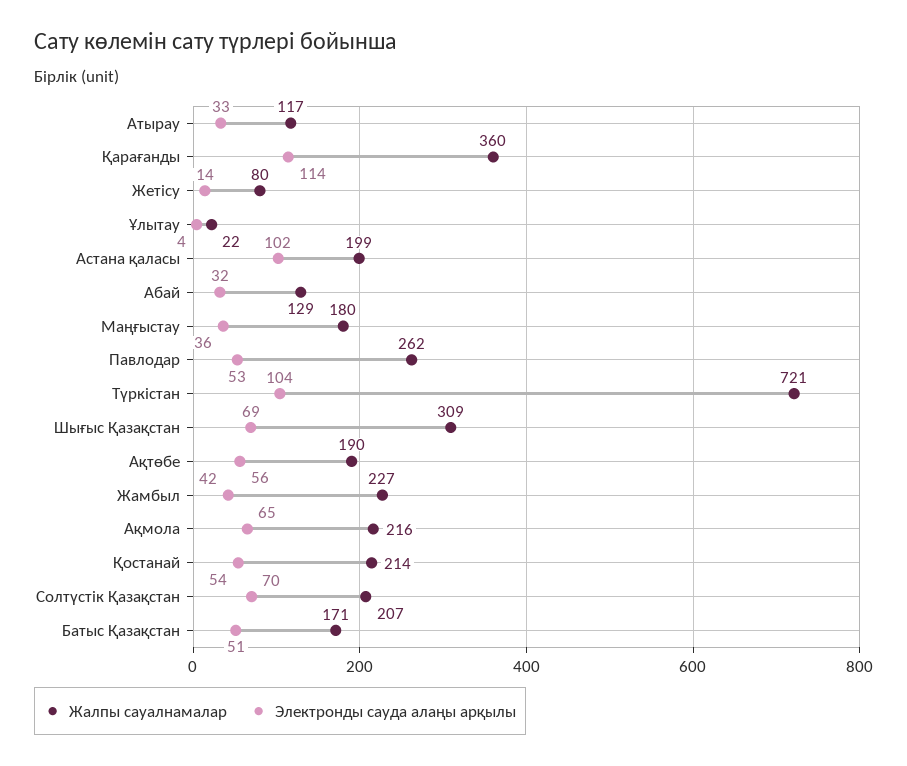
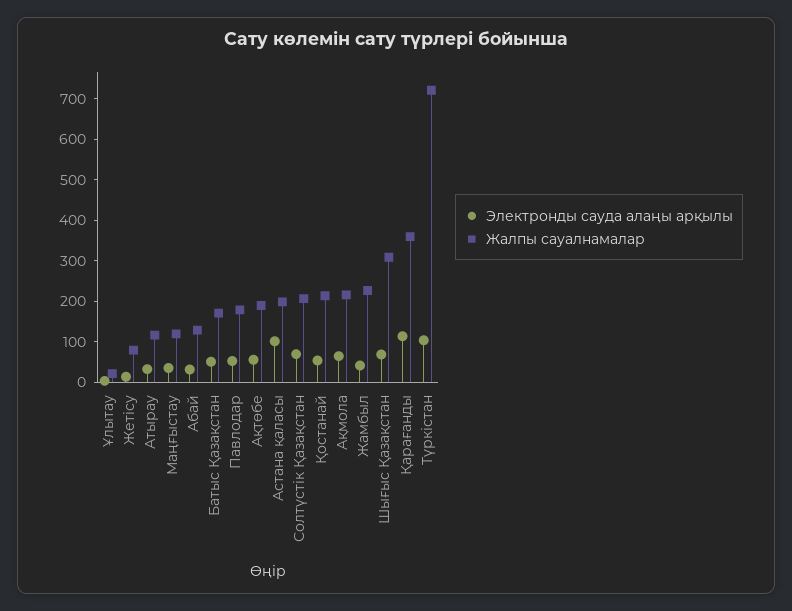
  {
    "Жалпы сауалнамалар": {
      "Атырау": 117,
      "Қарағанды": 360,
      "Жетісу": 80,
      "Ұлытау": 22,
      "Астана қаласы": 199,
      "Абай": 129,
-     "Маңғыстау": 180,
+     "Маңғыстау": 120,
-     "Павлодар": 262,
+     "Павлодар": 180,
      "Түркістан": 721,
      "Шығыс Қазақстан": 309,
      "Ақтөбе": 190,
      "Жамбыл": 227,
      "Ақмола": 216,
      "Қостанай": 214,
      "Солтүстік Қазақстан": 207,
      "Батыс Қазақстан": 171
    },
    "Электронды сауда алаңы арқылы": {
      "Атырау": 33,
      "Қарағанды": 114,
      "Жетісу": 14,
      "Ұлытау": 4,
      "Астана қаласы": 102,
      "Абай": 32,
      "Маңғыстау": 36,
      "Павлодар": 53,
      "Түркістан": 104,
      "Шығыс Қазақстан": 69,
      "Ақтөбе": 56,
      "Жамбыл": 42,
      "Ақмола": 65,
      "Қостанай": 54,
      "Солтүстік Қазақстан": 70,
      "Батыс Қазақстан": 51
    }
  }

